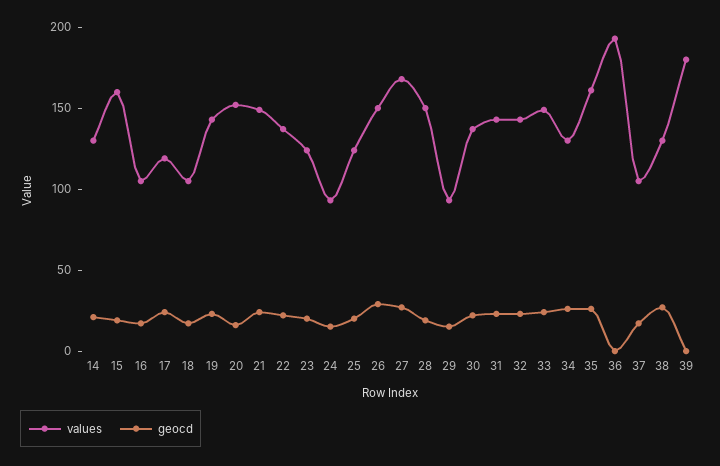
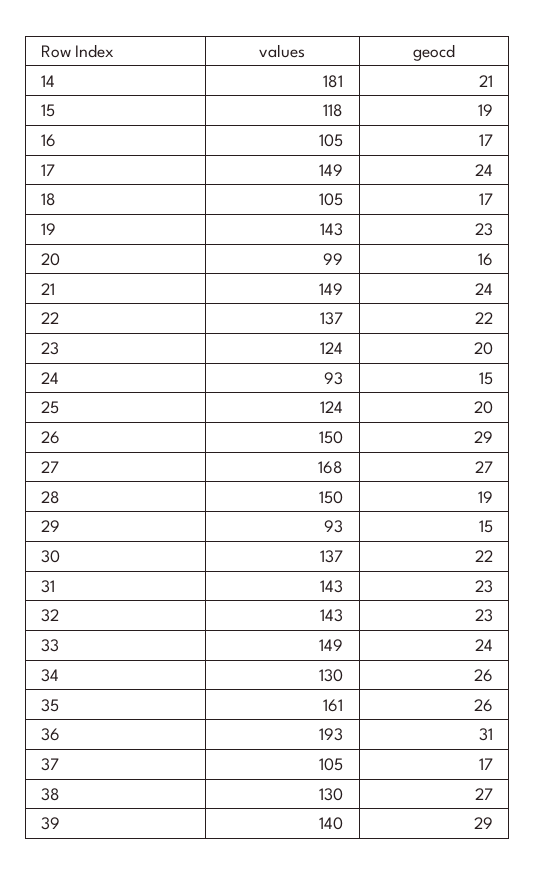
  {
    "values": {
-     "14": 130,
+     "14": 181,
-     "15": 160,
+     "15": 118,
      "16": 105,
-     "17": 120,
+     "17": 149,
      "18": 105,
      "19": 143,
-     "20": 150,
+     "20": 99,
      "21": 149,
      "22": 137,
      "23": 124,
      "24": 93,
      "25": 124,
      "26": 150,
      "27": 168,
      "28": 150,
      "29": 93,
      "30": 137,
      "31": 143,
      "32": 143,
      "33": 149,
      "34": 130,
      "35": 161,
      "36": 193,
      "37": 105,
      "38": 130,
-     "39": 180
+     "39": 140
    },
    "geocd": {
      "14": 21,
      "15": 19,
      "16": 17,
      "17": 24,
      "18": 17,
      "19": 23,
      "20": 16,
      "21": 24,
      "22": 22,
      "23": 20,
      "24": 15,
      "25": 20,
      "26": 29,
      "27": 27,
      "28": 19,
      "29": 15,
      "30": 22,
      "31": 23,
      "32": 23,
      "33": 24,
      "34": 26,
      "35": 26,
-     "36": 0,
+     "36": 31,
      "37": 17,
      "38": 27,
-     "39": 0
+     "39": 29
    }
  }

